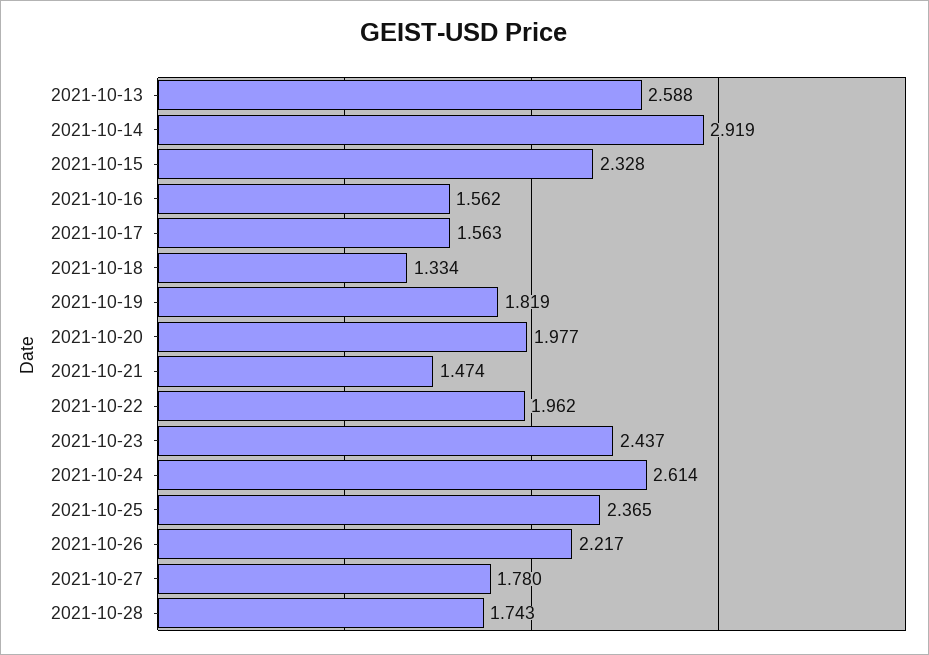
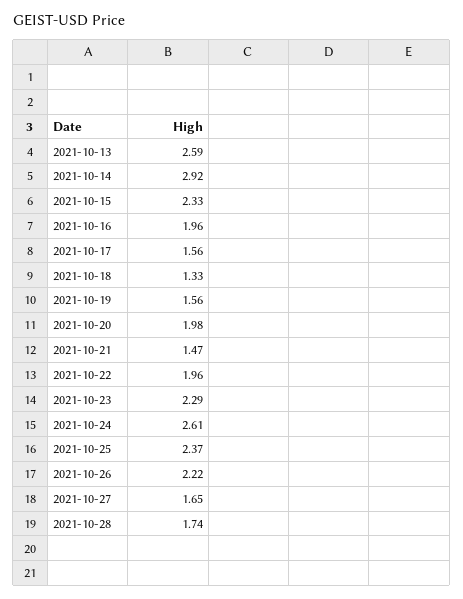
  {
    "2021-10-13": 2.588,
    "2021-10-14": 2.919,
    "2021-10-15": 2.328,
-   "2021-10-16": 1.562,
+   "2021-10-16": 1.96,
    "2021-10-17": 1.563,
    "2021-10-18": 1.334,
-   "2021-10-19": 1.819,
+   "2021-10-19": 1.56,
    "2021-10-20": 1.977,
    "2021-10-21": 1.474,
    "2021-10-22": 1.962,
-   "2021-10-23": 2.437,
+   "2021-10-23": 2.29,
    "2021-10-24": 2.614,
    "2021-10-25": 2.365,
    "2021-10-26": 2.217,
-   "2021-10-27": 1.78,
+   "2021-10-27": 1.65,
    "2021-10-28": 1.743
  }

